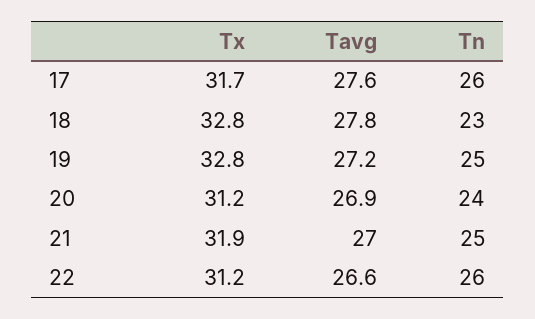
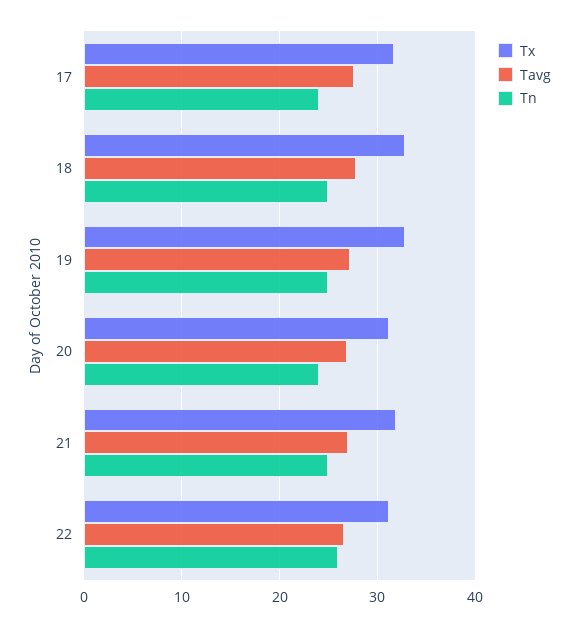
  {
    "Tx": {
      "17": 31.7,
      "18": 32.8,
      "19": 32.8,
      "20": 31.2,
      "21": 31.9,
      "22": 31.2
    },
    "Tavg": {
      "17": 27.6,
      "18": 27.8,
      "19": 27.2,
      "20": 26.9,
      "21": 27,
      "22": 26.6
    },
    "Tn": {
-     "17": 26,
+     "17": 24,
-     "18": 23,
+     "18": 25,
      "19": 25,
      "20": 24,
      "21": 25,
      "22": 26
    }
  }

